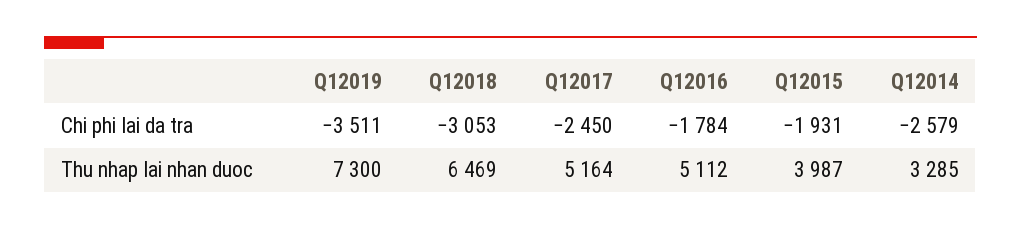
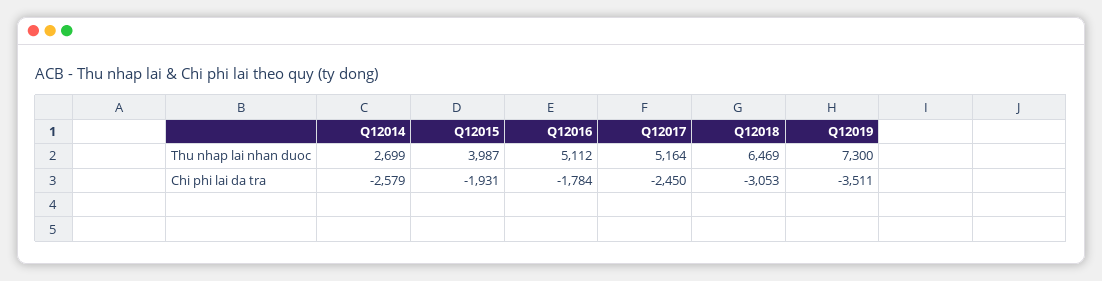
  {
    "Q12019": {
      "Chi phi lai da tra": -3511,
      "Thu nhap lai nhan duoc": 7300
    },
    "Q12018": {
      "Chi phi lai da tra": -3053,
      "Thu nhap lai nhan duoc": 6469
    },
    "Q12017": {
      "Chi phi lai da tra": -2450,
      "Thu nhap lai nhan duoc": 5164
    },
    "Q12016": {
      "Chi phi lai da tra": -1784,
      "Thu nhap lai nhan duoc": 5112
    },
    "Q12015": {
      "Chi phi lai da tra": -1931,
      "Thu nhap lai nhan duoc": 3987
    },
    "Q12014": {
      "Chi phi lai da tra": -2579,
-     "Thu nhap lai nhan duoc": 3285
+     "Thu nhap lai nhan duoc": 2699
    }
  }

